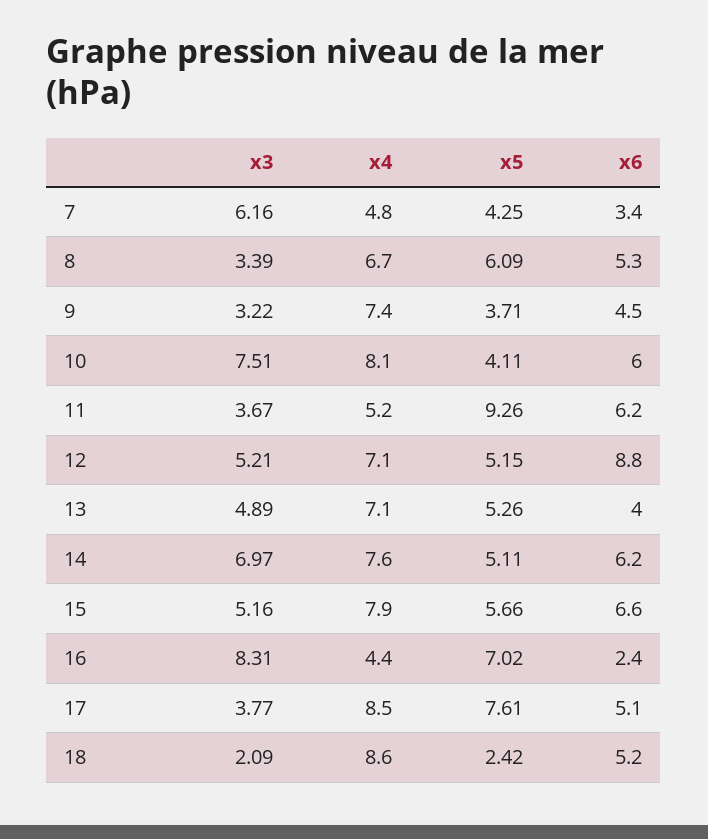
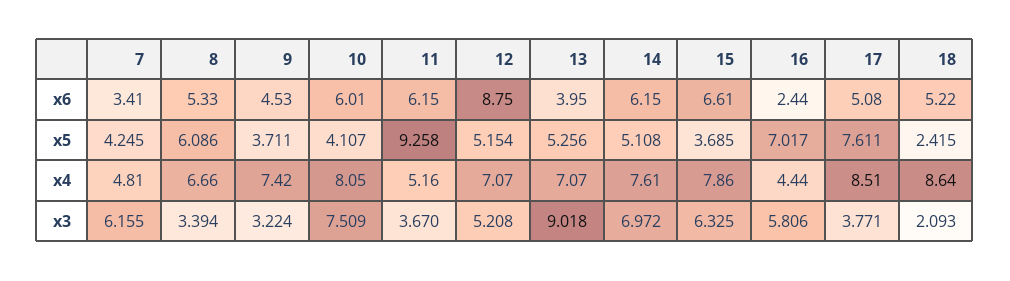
  {
    "x3": {
      "7": 6.155,
      "8": 3.394,
      "9": 3.224,
      "10": 7.509,
      "11": 3.67,
      "12": 5.208,
-     "13": 4.89,
+     "13": 9.018,
      "14": 6.972,
-     "15": 5.16,
+     "15": 6.325,
-     "16": 8.31,
+     "16": 5.806,
      "17": 3.771,
      "18": 2.093
    },
    "x4": {
      "7": 4.81,
      "8": 6.66,
      "9": 7.42,
      "10": 8.05,
      "11": 5.16,
      "12": 7.07,
      "13": 7.07,
      "14": 7.61,
      "15": 7.86,
      "16": 4.44,
      "17": 8.51,
      "18": 8.64
    },
    "x5": {
      "7": 4.245,
      "8": 6.086,
      "9": 3.711,
      "10": 4.107,
      "11": 9.258,
      "12": 5.154,
      "13": 5.256,
      "14": 5.108,
-     "15": 5.66,
+     "15": 3.685,
      "16": 7.017,
      "17": 7.611,
      "18": 2.415
    },
    "x6": {
      "7": 3.41,
      "8": 5.33,
      "9": 4.53,
      "10": 6.01,
      "11": 6.15,
      "12": 8.75,
      "13": 3.95,
      "14": 6.15,
      "15": 6.61,
      "16": 2.44,
      "17": 5.08,
      "18": 5.22
    }
  }

